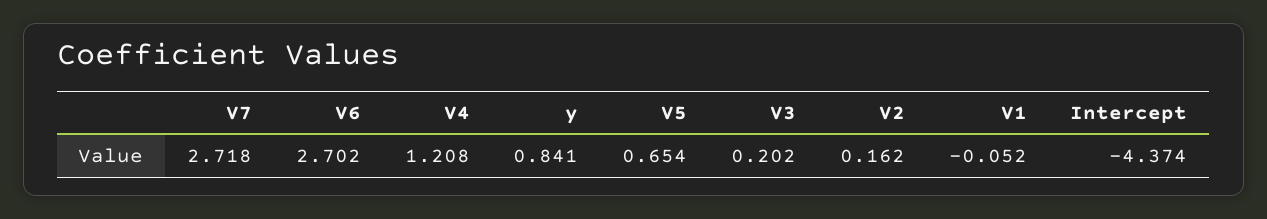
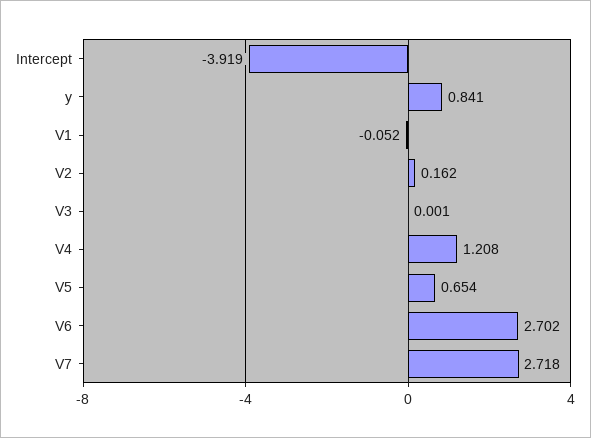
  {
    "V7": 2.718,
    "V6": 2.702,
    "V4": 1.208,
    "y": 0.841,
    "V5": 0.654,
-   "V3": 0.202,
+   "V3": 0.001,
    "V2": 0.162,
    "V1": -0.052,
-   "Intercept": -4.374
+   "Intercept": -3.919
  }

